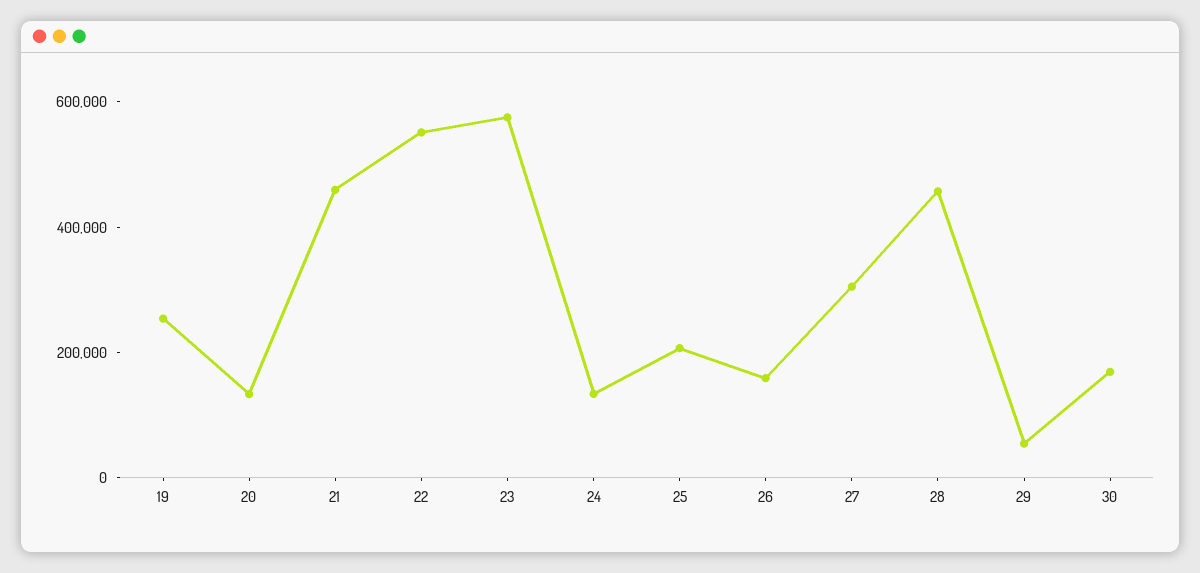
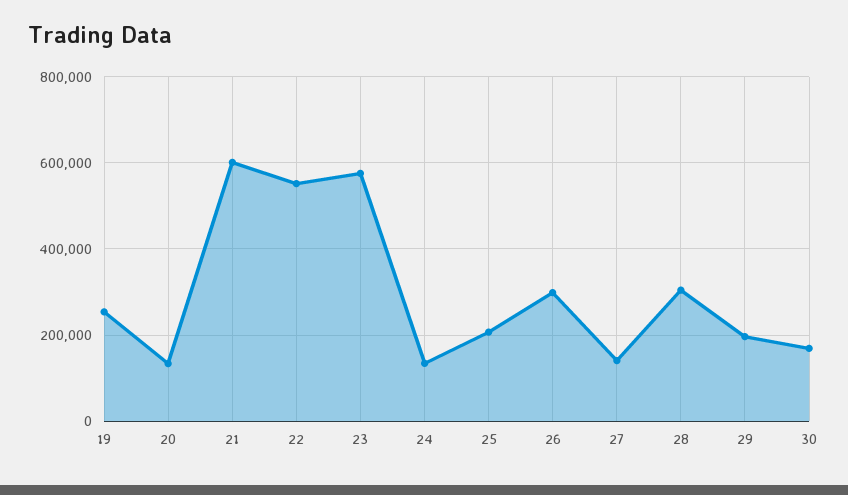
  {
    "19": 260000,
    "20": 140000,
-   "21": 450000,
+   "21": 600000,
    "22": 560000,
    "23": 580000,
    "24": 140000,
    "25": 200000,
-   "26": 150000,
+   "26": 300000,
-   "27": 300000,
+   "27": 140000,
-   "28": 450000,
+   "28": 300000,
-   "29": 50000,
+   "29": 200000,
    "30": 160000
  }

